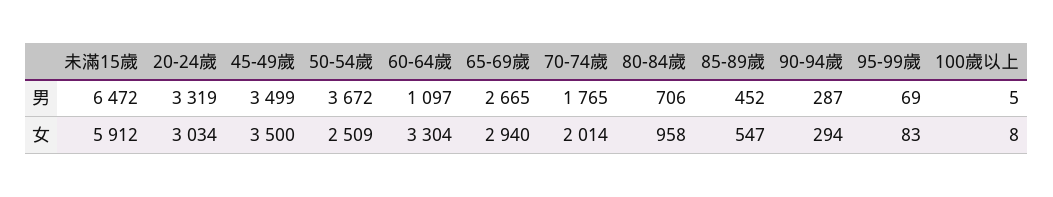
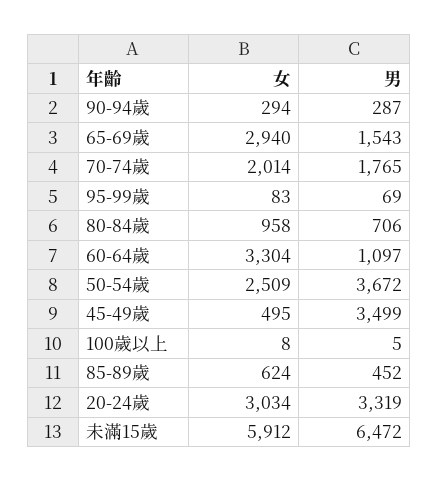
  {
    "未滿15歲": {
      "男": 6472,
      "女": 5912
    },
    "20-24歲": {
      "男": 3319,
      "女": 3034
    },
    "45-49歲": {
      "男": 3499,
-     "女": 3500
+     "女": 495
    },
    "50-54歲": {
      "男": 3672,
      "女": 2509
    },
    "60-64歲": {
      "男": 1097,
      "女": 3304
    },
    "65-69歲": {
-     "男": 2665,
+     "男": 1543,
      "女": 2940
    },
    "70-74歲": {
      "男": 1765,
      "女": 2014
    },
    "80-84歲": {
      "男": 706,
      "女": 958
    },
    "85-89歲": {
      "男": 452,
-     "女": 547
+     "女": 624
    },
    "90-94歲": {
      "男": 287,
      "女": 294
    },
    "95-99歲": {
      "男": 69,
      "女": 83
    },
    "100歲以上": {
      "男": 5,
      "女": 8
    }
  }

